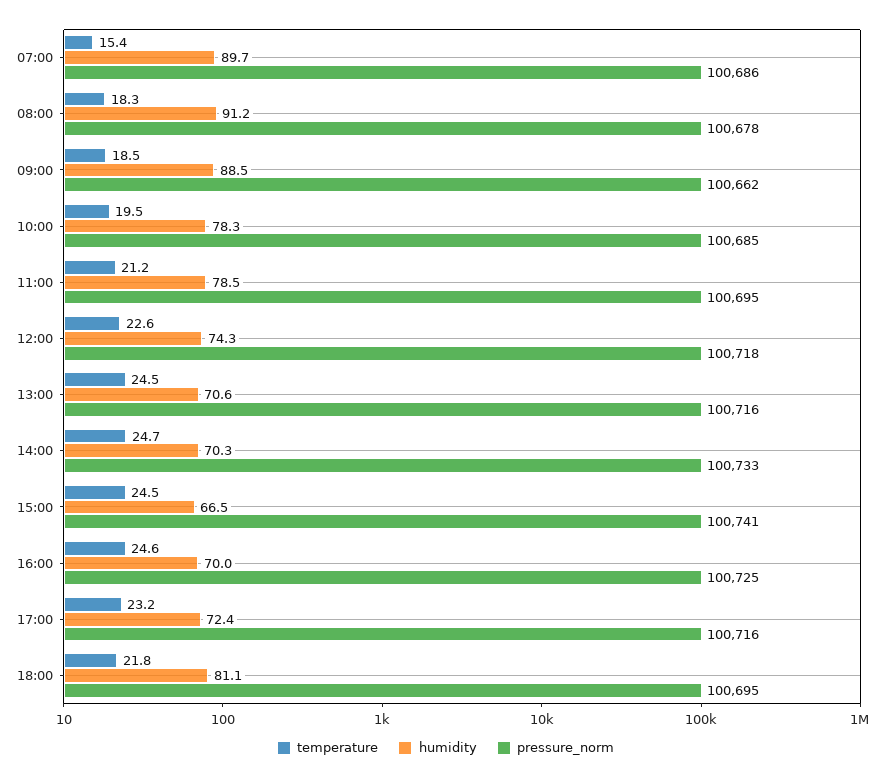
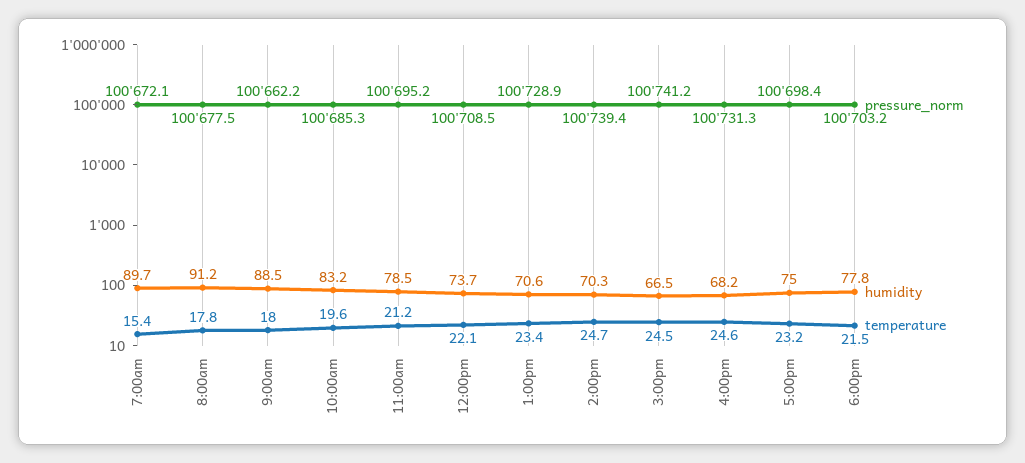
  {
    "temperature": {
      "07:00": 15.4,
-     "08:00": 18.3,
+     "08:00": 17.8,
-     "09:00": 18.5,
+     "09:00": 18,
-     "10:00": 19.5,
+     "10:00": 19.6,
      "11:00": 21.2,
-     "12:00": 22.6,
+     "12:00": 22.1,
-     "13:00": 24.5,
+     "13:00": 23.4,
      "14:00": 24.7,
      "15:00": 24.5,
      "16:00": 24.6,
      "17:00": 23.2,
-     "18:00": 21.8
+     "18:00": 21.5
    },
    "humidity": {
      "07:00": 89.7,
      "08:00": 91.2,
      "09:00": 88.5,
-     "10:00": 78.3,
+     "10:00": 83.2,
      "11:00": 78.5,
-     "12:00": 74.3,
+     "12:00": 73.7,
      "13:00": 70.6,
      "14:00": 70.3,
      "15:00": 66.5,
-     "16:00": 70,
+     "16:00": 68.2,
-     "17:00": 72.4,
+     "17:00": 75,
-     "18:00": 81.1
+     "18:00": 77.8
    },
    "pressure_norm": {
-     "07:00": 100686,
+     "07:00": 100672.1,
      "08:00": 100677.5,
      "09:00": 100662.2,
      "10:00": 100685.3,
      "11:00": 100695.2,
-     "12:00": 100718,
+     "12:00": 100708.5,
-     "13:00": 100716,
+     "13:00": 100728.9,
-     "14:00": 100733,
+     "14:00": 100739.4,
      "15:00": 100741.2,
-     "16:00": 100725,
+     "16:00": 100731.3,
-     "17:00": 100716,
+     "17:00": 100698.4,
-     "18:00": 100695
+     "18:00": 100703.2
    }
  }

